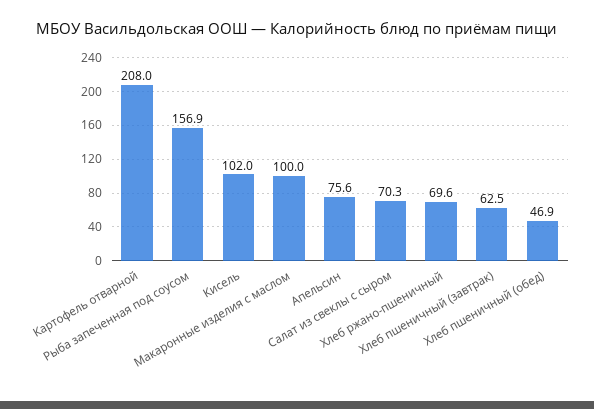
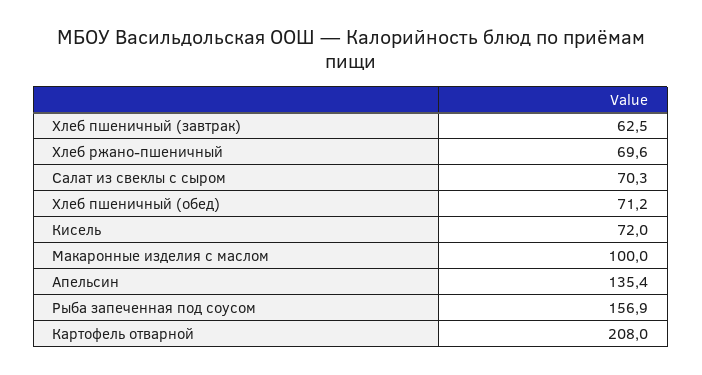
  {
    "Картофель отварной": 208,
    "Рыба запеченная под соусом": 156.9,
-   "Кисель": 102,
+   "Кисель": 72,
    "Макаронные изделия с маслом": 100,
-   "Апельсин": 75.6,
+   "Апельсин": 135.4,
    "Салат из свеклы с сыром": 70.3,
    "Хлеб ржано-пшеничный": 69.6,
    "Хлеб пшеничный (завтрак)": 62.5,
-   "Хлеб пшеничный (обед)": 46.9
+   "Хлеб пшеничный (обед)": 71.2
  }

